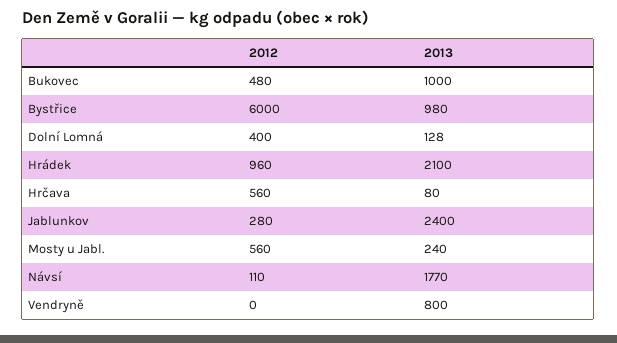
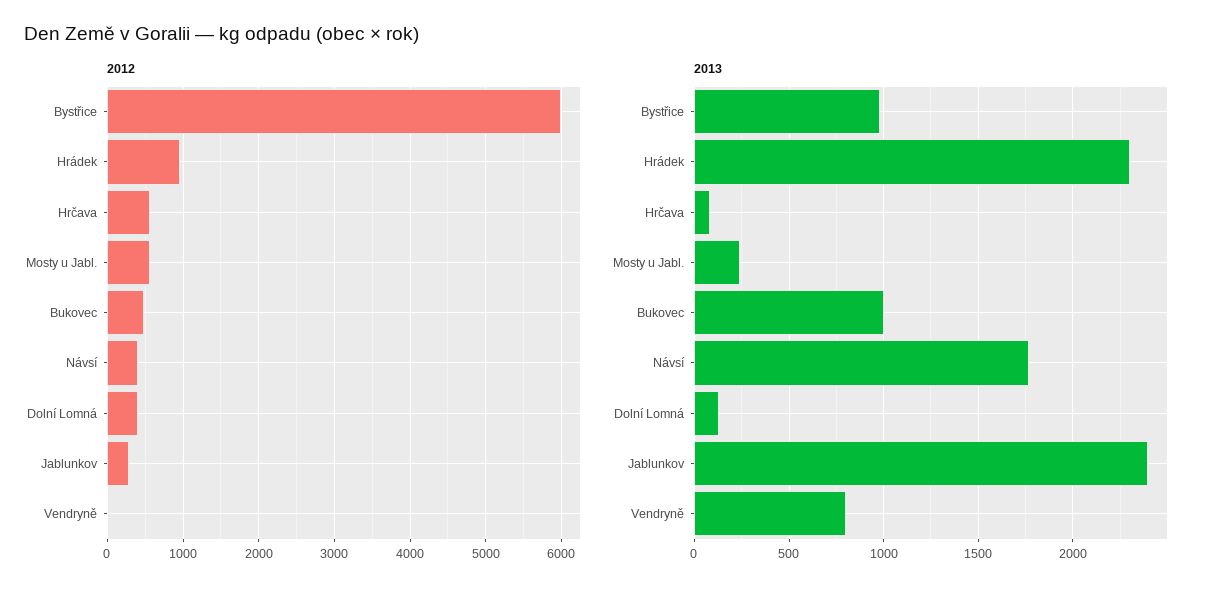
  {
    "2012": {
      "Bukovec": 480,
      "Bystřice": 6000,
      "Dolní Lomná": 400,
      "Hrádek": 960,
      "Hrčava": 560,
      "Jablunkov": 280,
      "Mosty u Jabl.": 560,
-     "Návsí": 110,
+     "Návsí": 400,
      "Vendryně": 0
    },
    "2013": {
      "Bukovec": 1000,
      "Bystřice": 980,
      "Dolní Lomná": 128,
-     "Hrádek": 2100,
+     "Hrádek": 2300,
      "Hrčava": 80,
      "Jablunkov": 2400,
      "Mosty u Jabl.": 240,
      "Návsí": 1770,
      "Vendryně": 800
    }
  }

